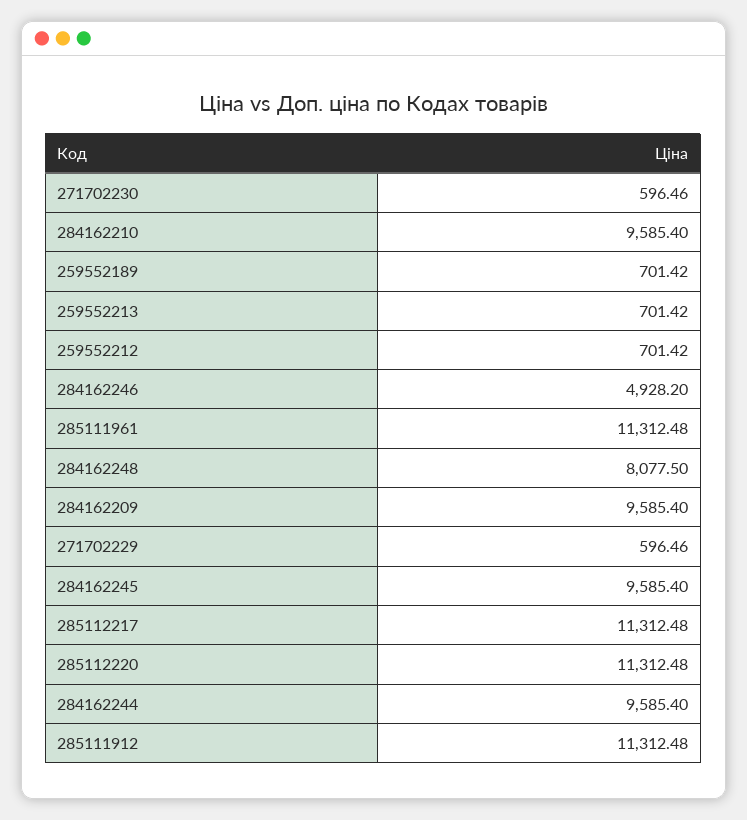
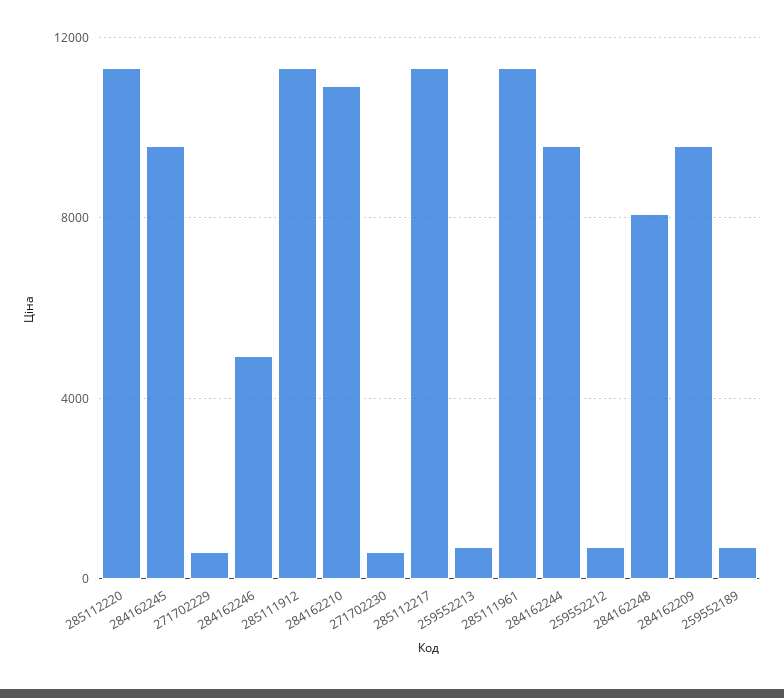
  {
    "271702230": 596.46,
-   "284162210": 9585.4,
+   "284162210": 11000,
    "259552189": 701.42,
    "259552213": 701.42,
    "259552212": 701.42,
    "284162246": 4928.2,
    "285111961": 11312.48,
    "284162248": 8077.5,
    "284162209": 9585.4,
    "271702229": 596.46,
    "284162245": 9585.4,
    "285112217": 11312.48,
    "285112220": 11312.48,
    "284162244": 9585.4,
    "285111912": 11312.48
  }

